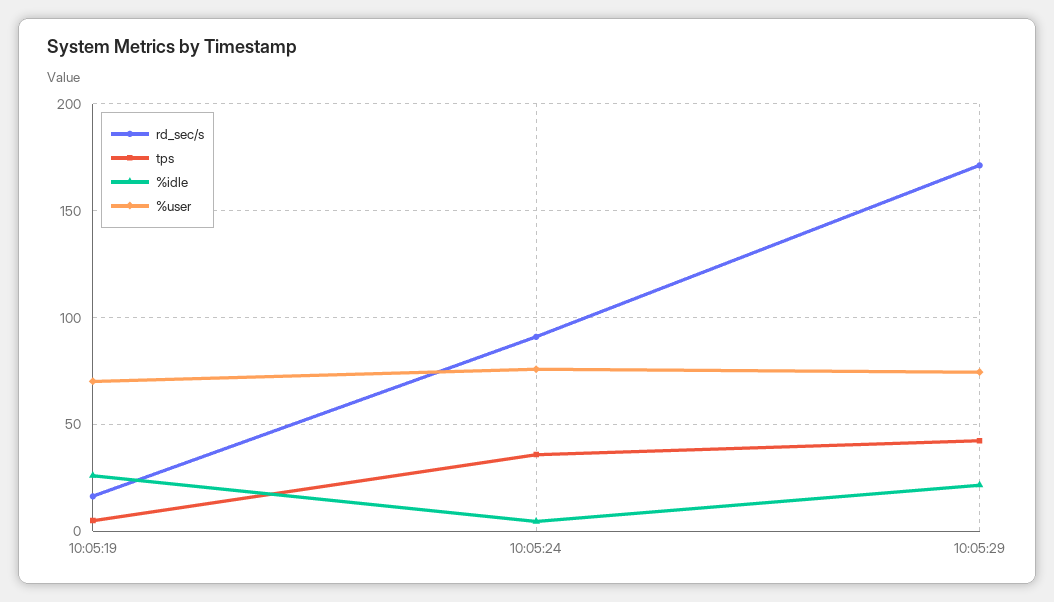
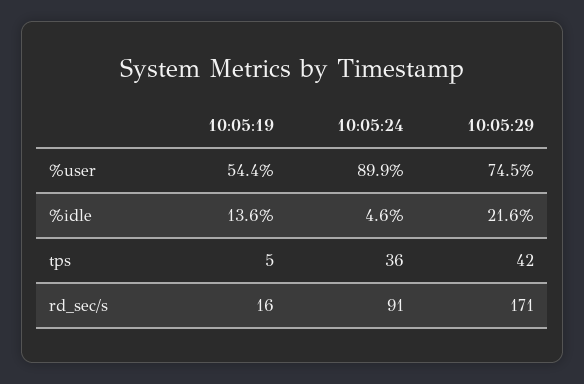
  {
    "rd_sec/s": {
      "10:05:19": 16,
      "10:05:24": 91,
      "10:05:29": 171
    },
    "tps": {
      "10:05:19": 5,
      "10:05:24": 36,
      "10:05:29": 42
    },
    "%idle": {
-     "10:05:19": 25,
+     "10:05:19": 13.6,
      "10:05:24": 4.6,
      "10:05:29": 21.6
    },
    "%user": {
-     "10:05:19": 70,
+     "10:05:19": 54.4,
-     "10:05:24": 75,
+     "10:05:24": 89.9,
      "10:05:29": 74.5
    }
  }

